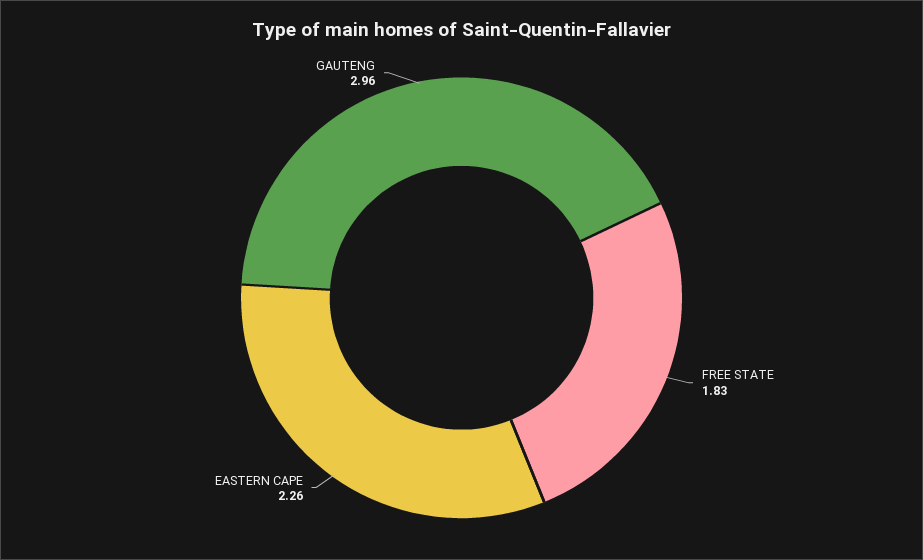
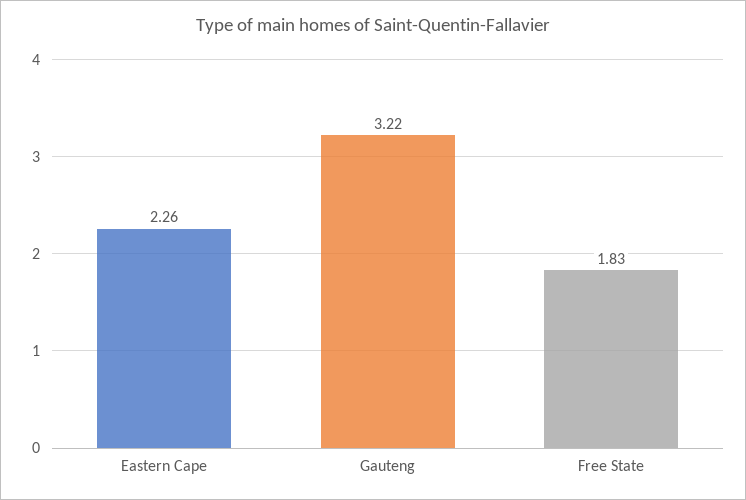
  {
    "FREE STATE": 1.83,
    "EASTERN CAPE": 2.26,
-   "GAUTENG": 2.96
+   "GAUTENG": 3.22
  }

